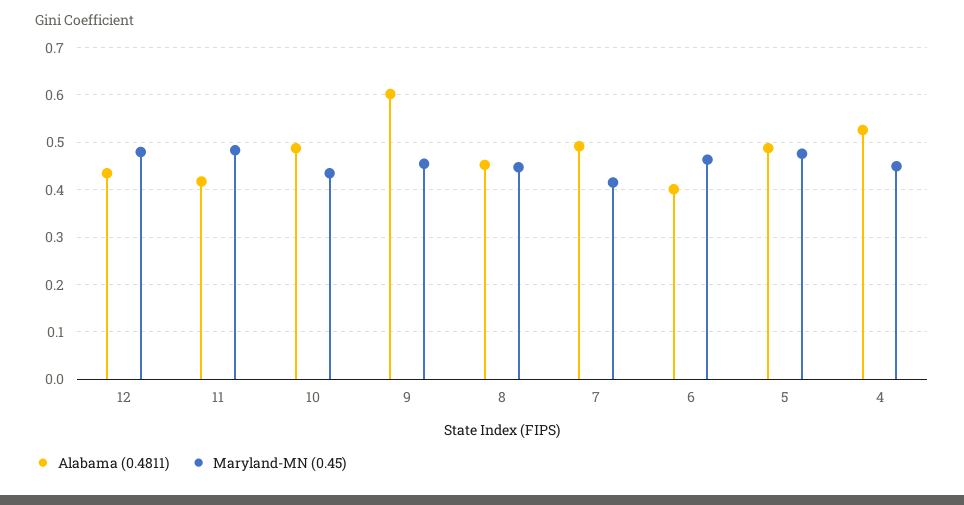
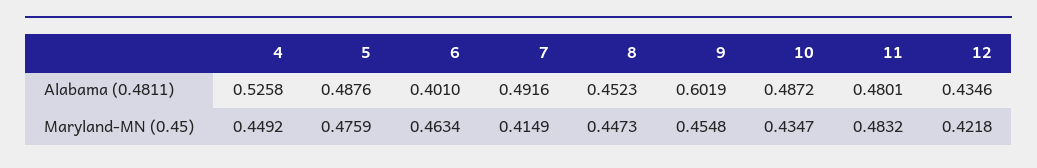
  {
    "Alabama (0.4811)": {
      "12": 0.4346,
-     "11": 0.42,
+     "11": 0.4801,
      "10": 0.4872,
      "9": 0.6019,
      "8": 0.4523,
      "7": 0.4916,
      "6": 0.401,
      "5": 0.4876,
      "4": 0.5258
    },
    "Maryland-MN (0.45)": {
-     "12": 0.48,
+     "12": 0.4218,
      "11": 0.4832,
      "10": 0.4347,
      "9": 0.4548,
      "8": 0.4473,
      "7": 0.4149,
      "6": 0.4634,
      "5": 0.4759,
      "4": 0.4492
    }
  }

